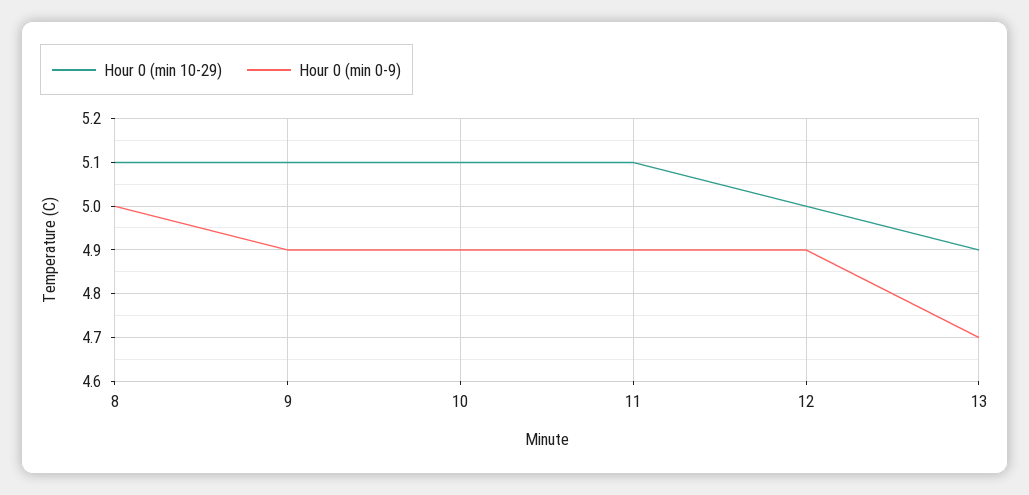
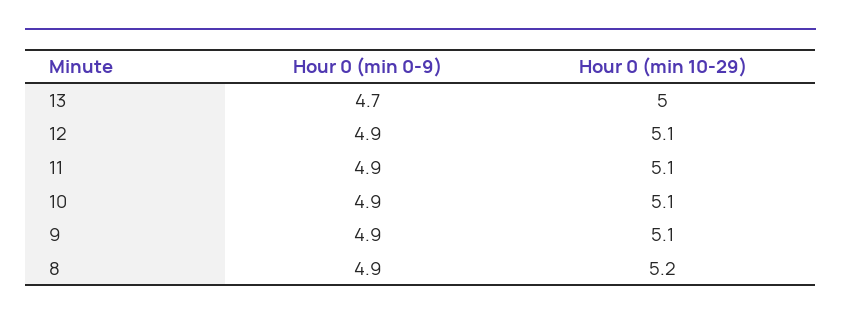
  {
    "Hour 0 (min 10-29)": {
-     "8": 5.1,
+     "8": 5.2,
      "9": 5.1,
      "10": 5.1,
      "11": 5.1,
-     "12": 5,
+     "12": 5.1,
-     "13": 4.9
+     "13": 5
    },
    "Hour 0 (min 0-9)": {
-     "8": 5,
+     "8": 4.9,
      "9": 4.9,
      "10": 4.9,
      "11": 4.9,
      "12": 4.9,
      "13": 4.7
    }
  }

